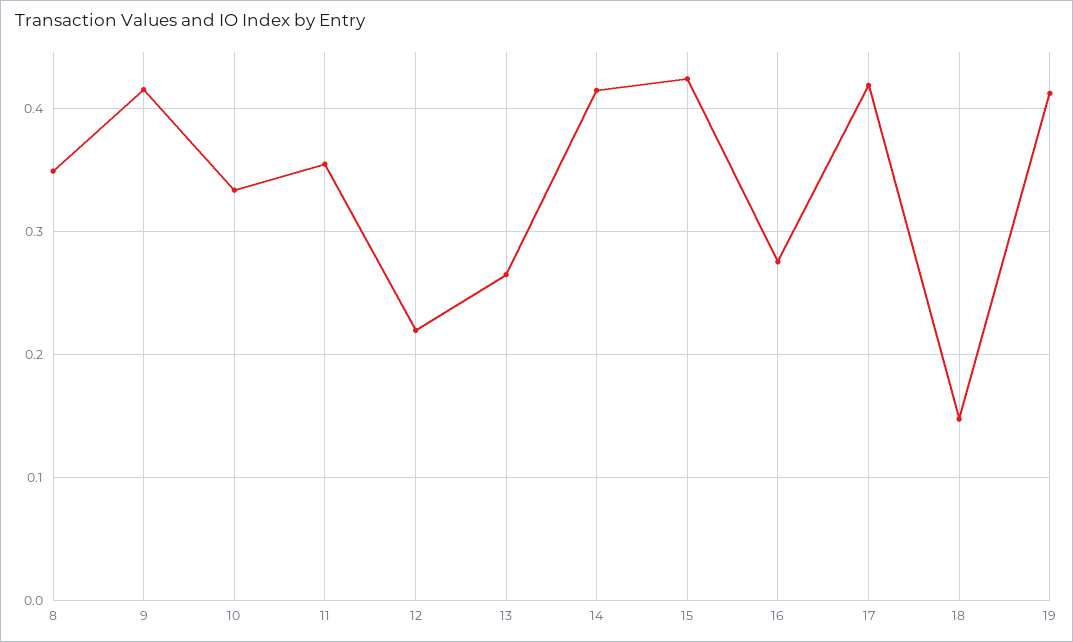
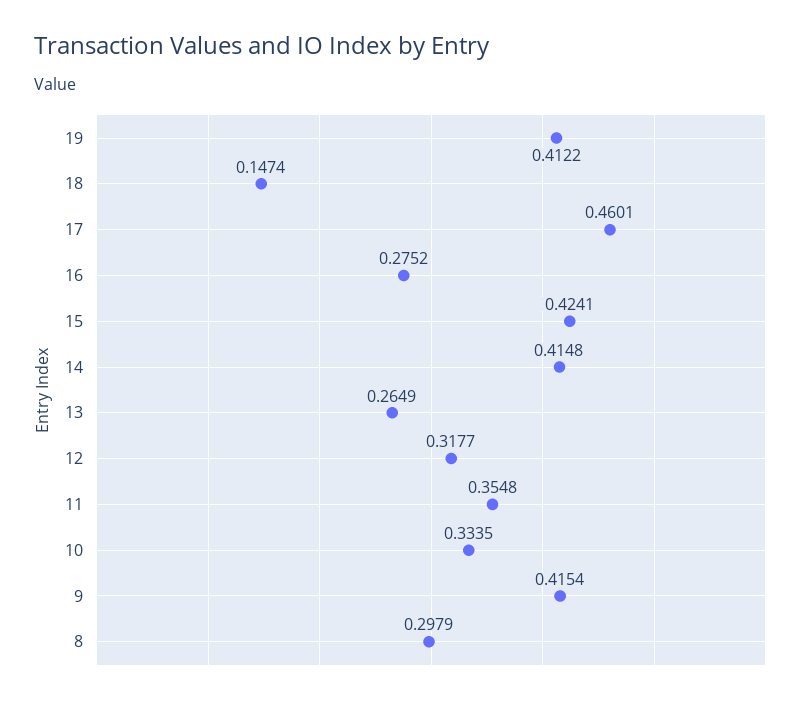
  {
-   "8": 0.35,
+   "8": 0.2979,
    "9": 0.4154,
    "10": 0.3335,
    "11": 0.3548,
-   "12": 0.22,
+   "12": 0.3177,
    "13": 0.2649,
    "14": 0.4148,
    "15": 0.4241,
    "16": 0.2752,
-   "17": 0.42,
+   "17": 0.4601,
    "18": 0.1474,
    "19": 0.4122
  }

